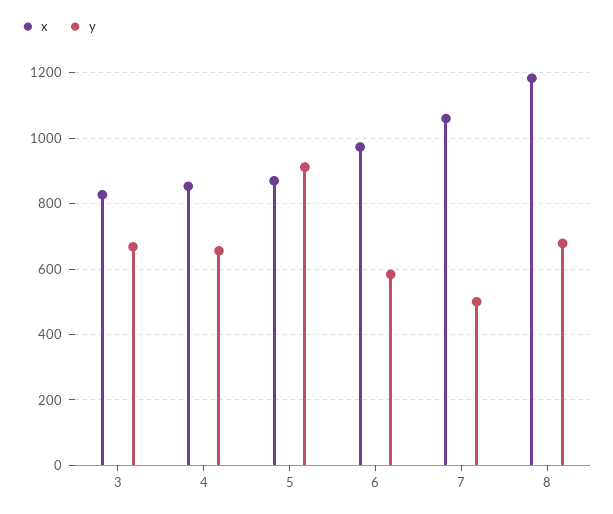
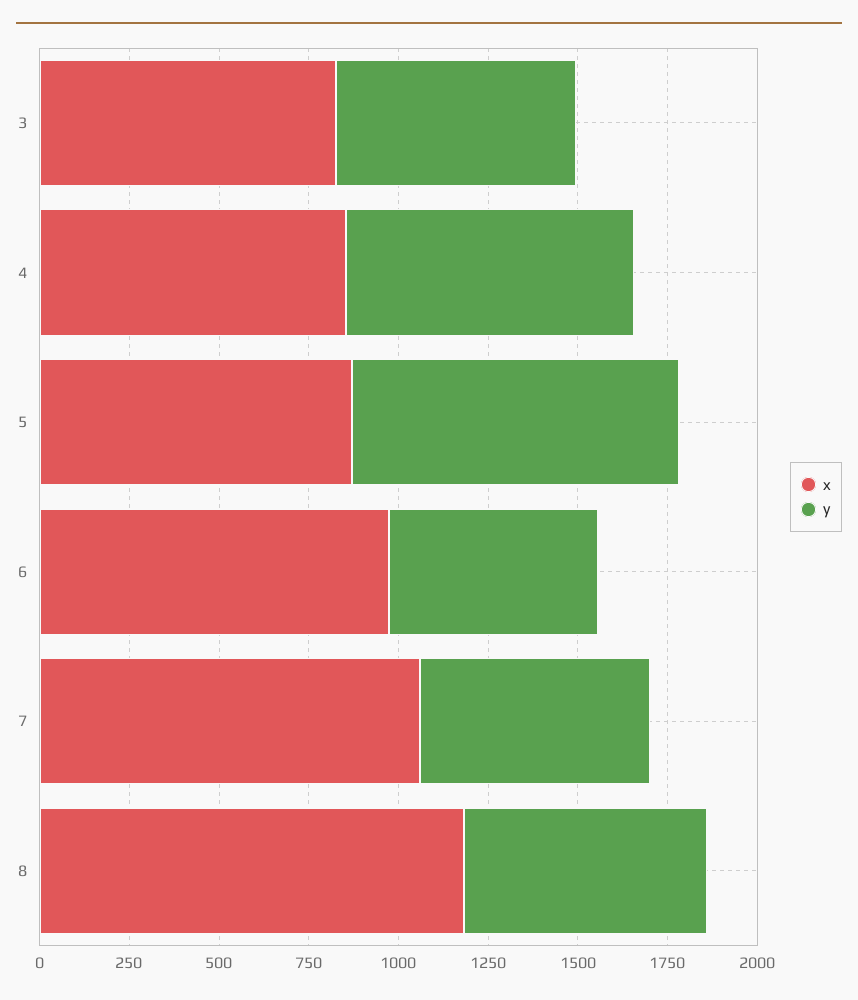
  {
    "x": {
      "3": 820,
      "4": 860,
      "5": 880,
      "6": 980,
      "7": 1060,
      "8": 1180
    },
    "y": {
      "3": 660,
-     "4": 660,
+     "4": 800,
      "5": 920,
      "6": 580,
-     "7": 500,
+     "7": 650,
      "8": 680
    }
  }

